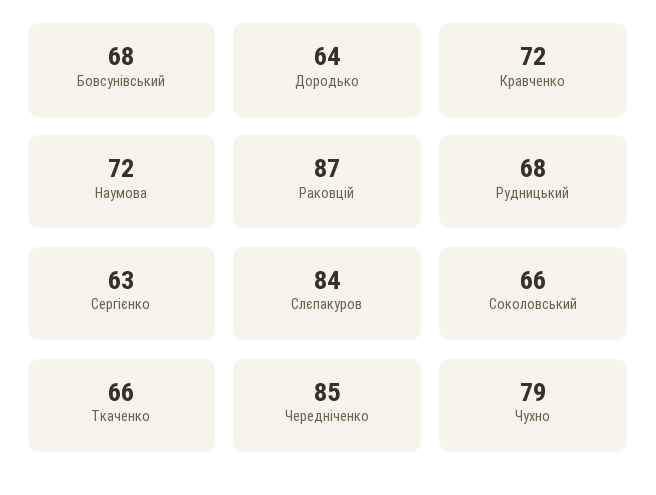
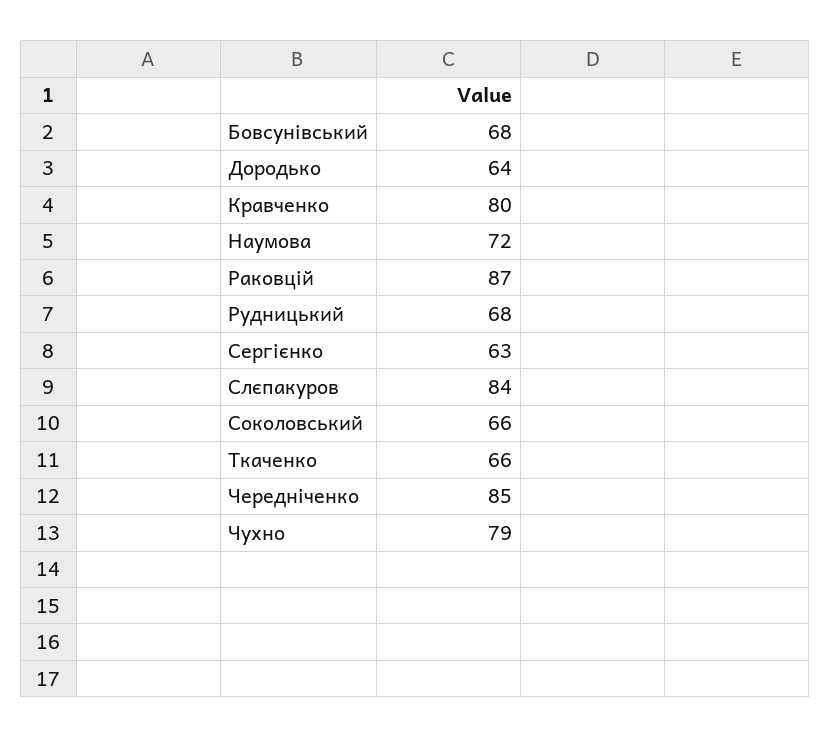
  {
    "Бовсунівський": 68,
    "Дородько": 64,
-   "Кравченко": 72,
+   "Кравченко": 80,
    "Наумова": 72,
    "Раковцій": 87,
    "Рудницький": 68,
    "Сергієнко": 63,
    "Слєпакуров": 84,
    "Соколовський": 66,
    "Ткаченко": 66,
    "Чередніченко": 85,
    "Чухно": 79
  }

